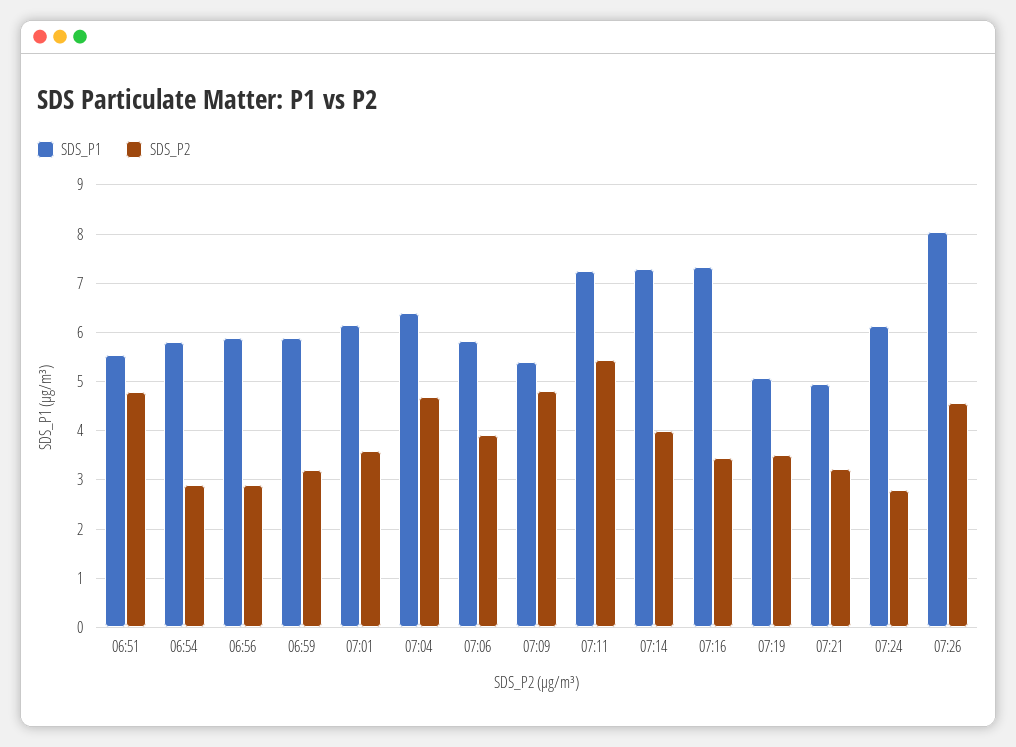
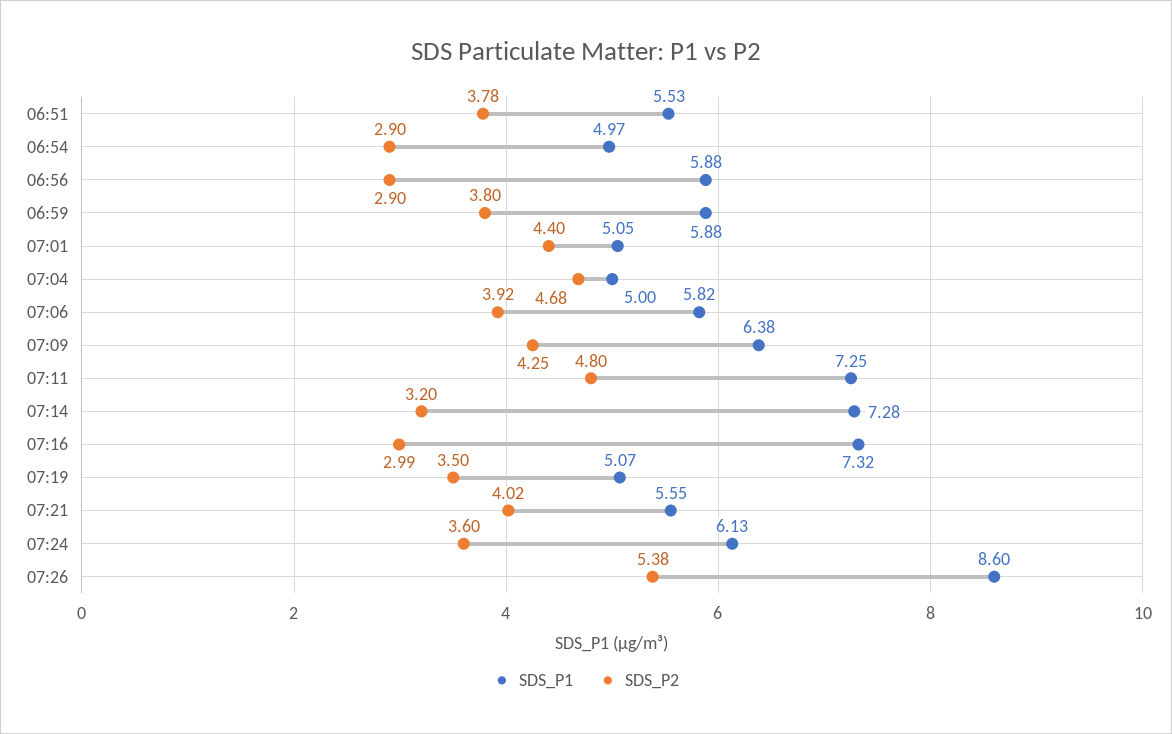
  {
    "SDS_P1": {
      "06:51": 5.53,
-     "06:54": 5.8,
+     "06:54": 4.97,
      "06:56": 5.88,
      "06:59": 5.88,
-     "07:01": 6.2,
+     "07:01": 5.05,
-     "07:04": 6.4,
+     "07:04": 5,
      "07:06": 5.82,
-     "07:09": 5.4,
+     "07:09": 6.38,
      "07:11": 7.25,
      "07:14": 7.28,
      "07:16": 7.32,
      "07:19": 5.07,
-     "07:21": 5,
+     "07:21": 5.55,
      "07:24": 6.13,
-     "07:26": 8
+     "07:26": 8.6
    },
    "SDS_P2": {
-     "06:51": 4.8,
+     "06:51": 3.78,
      "06:54": 2.9,
      "06:56": 2.9,
-     "06:59": 3.2,
+     "06:59": 3.8,
-     "07:01": 3.6,
+     "07:01": 4.4,
      "07:04": 4.68,
      "07:06": 3.92,
-     "07:09": 4.8,
+     "07:09": 4.25,
-     "07:11": 5.4,
+     "07:11": 4.8,
-     "07:14": 4,
+     "07:14": 3.2,
-     "07:16": 3.4,
+     "07:16": 2.99,
      "07:19": 3.5,
-     "07:21": 3.2,
+     "07:21": 4.02,
-     "07:24": 2.8,
+     "07:24": 3.6,
-     "07:26": 4.6
+     "07:26": 5.38
    }
  }

